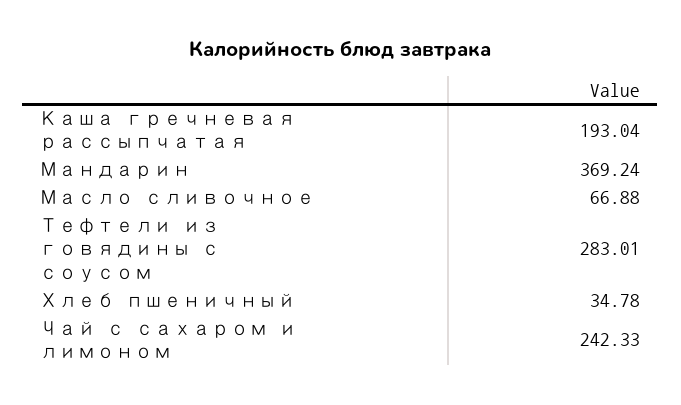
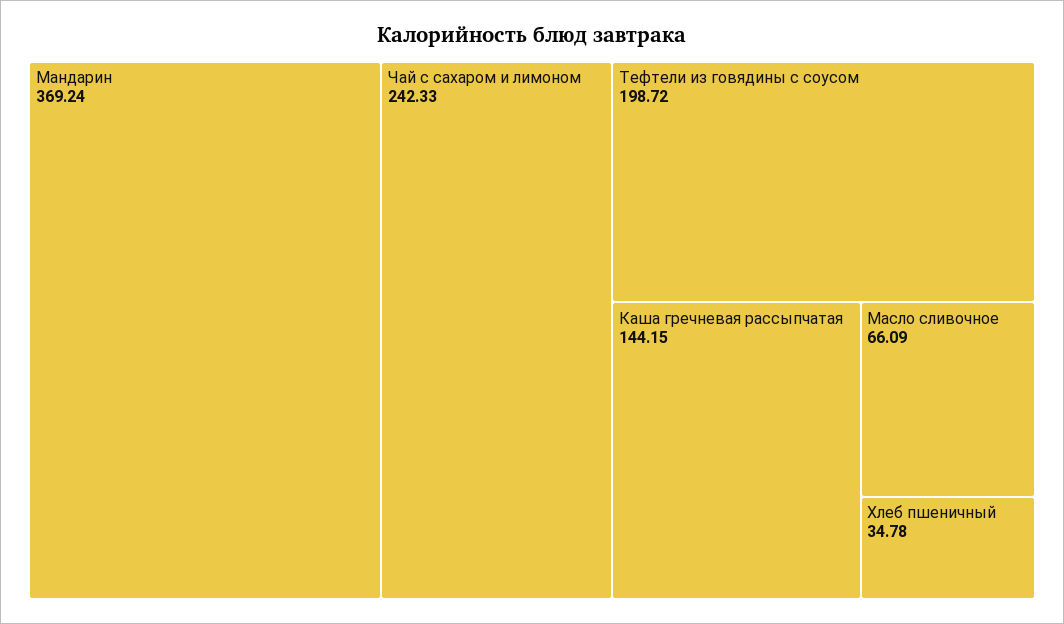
  {
-   "Каша гречневая рассыпчатая": 193.04,
+   "Каша гречневая рассыпчатая": 144.15,
    "Мандарин": 369.24,
-   "Масло сливочное": 66.88,
+   "Масло сливочное": 66.09,
-   "Тефтели из говядины с соусом": 283.01,
+   "Тефтели из говядины с соусом": 198.72,
    "Хлеб пшеничный": 34.78,
    "Чай с сахаром и лимоном": 242.33
  }

